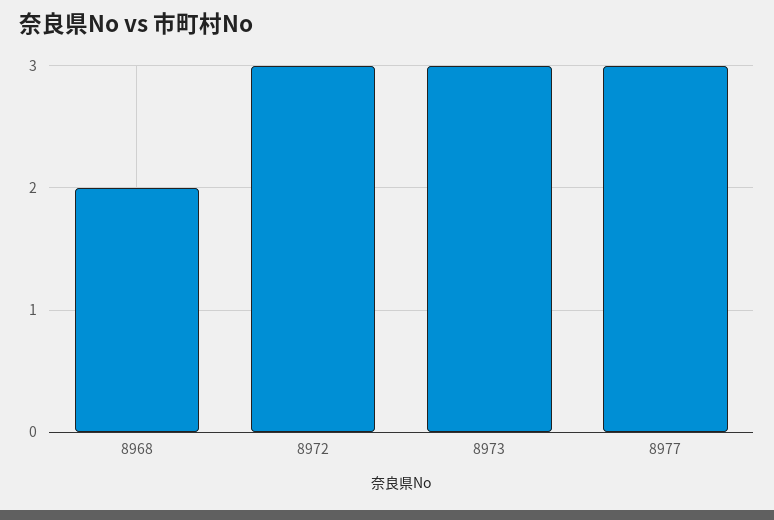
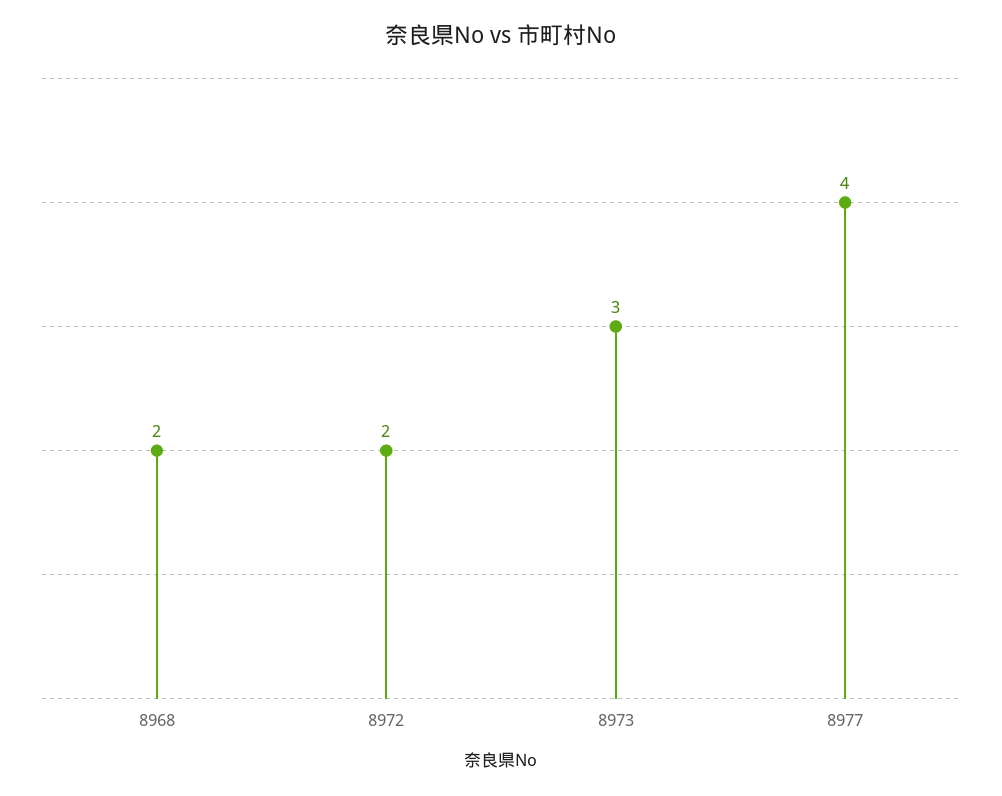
  {
    "8968": 2,
-   "8972": 3,
+   "8972": 2,
    "8973": 3,
-   "8977": 3
+   "8977": 4
  }

